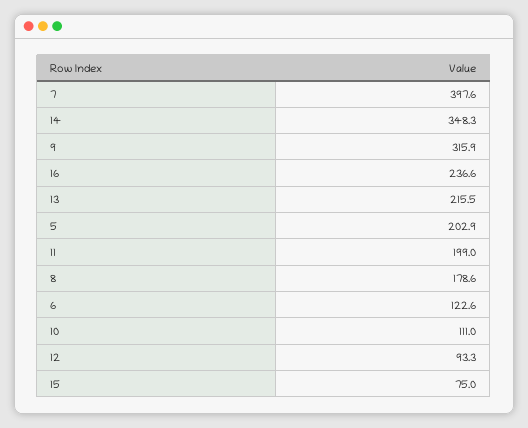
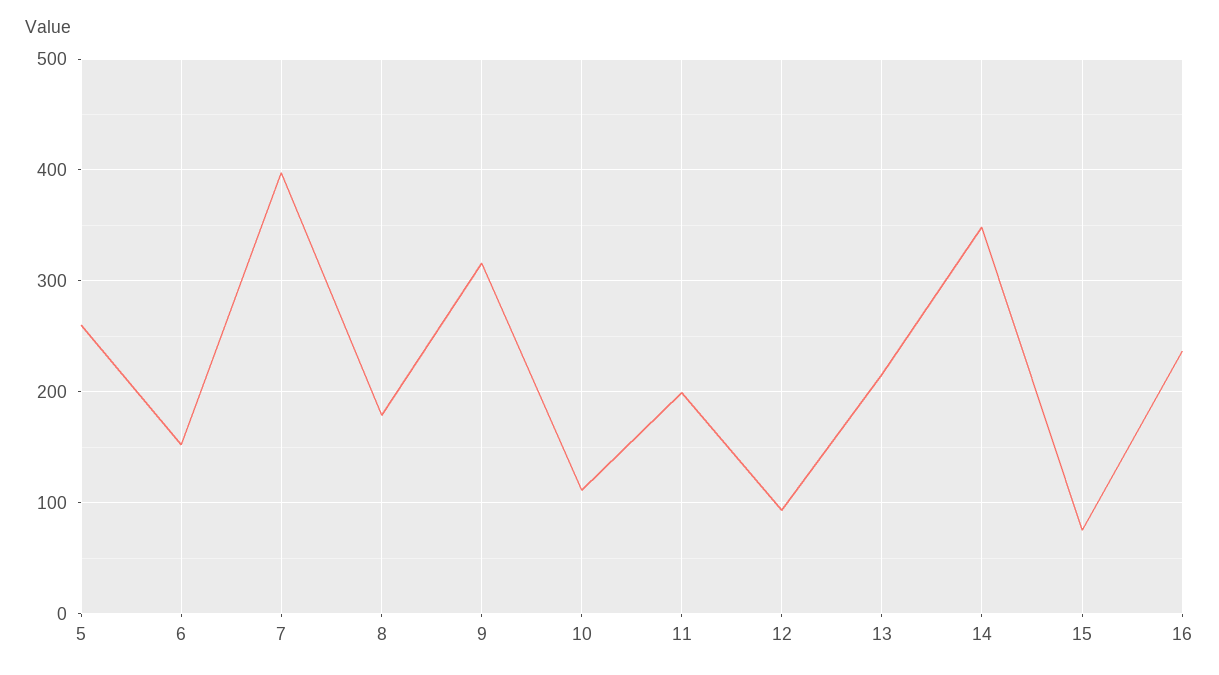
  {
    "7": 397.6,
    "14": 348.3,
    "9": 315.9,
    "16": 236.6,
    "13": 215.5,
-   "5": 202.9,
+   "5": 260,
    "11": 199,
    "8": 178.6,
-   "6": 122.6,
+   "6": 150,
    "10": 111,
    "12": 93.3,
    "15": 75
  }

